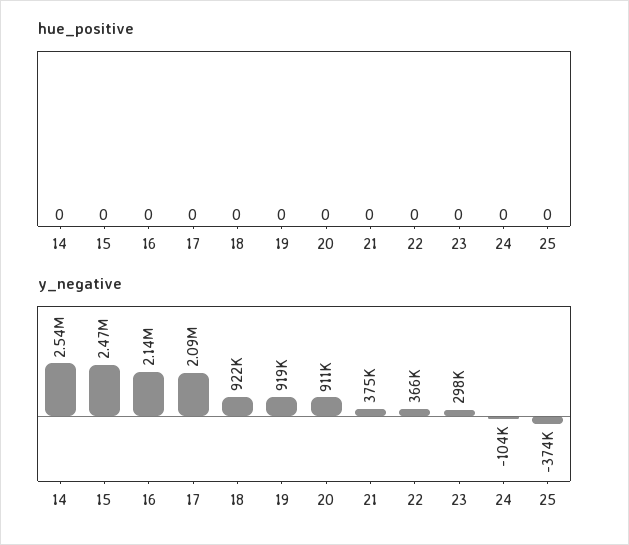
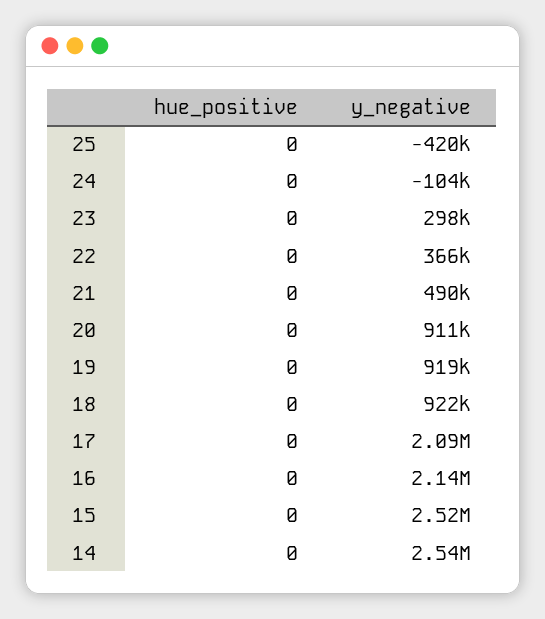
  {
    "hue_positive": {
      "14": 0,
      "15": 0,
      "16": 0,
      "17": 0,
      "18": 0,
      "19": 0,
      "20": 0,
      "21": 0,
      "22": 0,
      "23": 0,
      "24": 0,
      "25": 0
    },
    "y_negative": {
      "14": 2540000,
-     "15": 2470000,
+     "15": 2520000,
      "16": 2140000,
      "17": 2090000,
      "18": 922000,
      "19": 919000,
      "20": 911000,
-     "21": 375000,
+     "21": 490000,
      "22": 366000,
      "23": 298000,
      "24": -104000,
-     "25": -374000
+     "25": -420000
    }
  }

